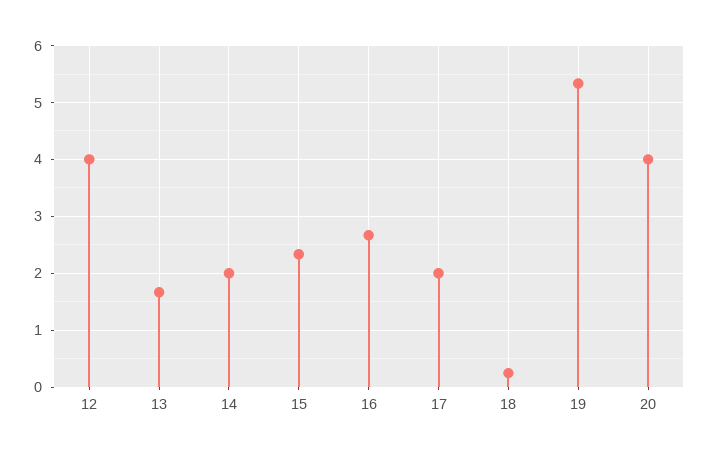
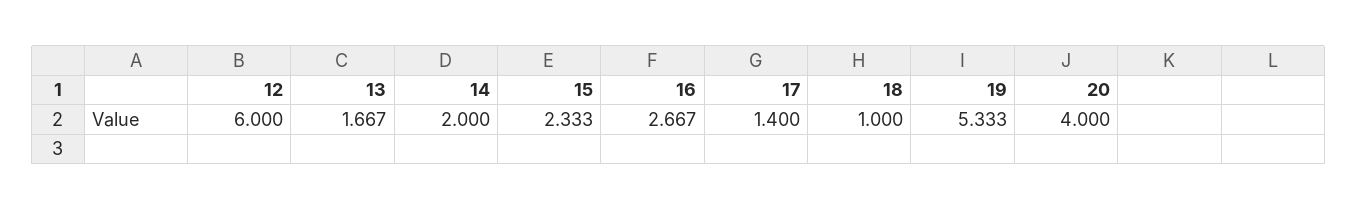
  {
-   "12": 4,
+   "12": 6,
    "13": 1.667,
    "14": 2,
    "15": 2.333,
    "16": 2.667,
-   "17": 2,
+   "17": 1.4,
-   "18": 0.2,
+   "18": 1,
    "19": 5.333,
    "20": 4
  }

